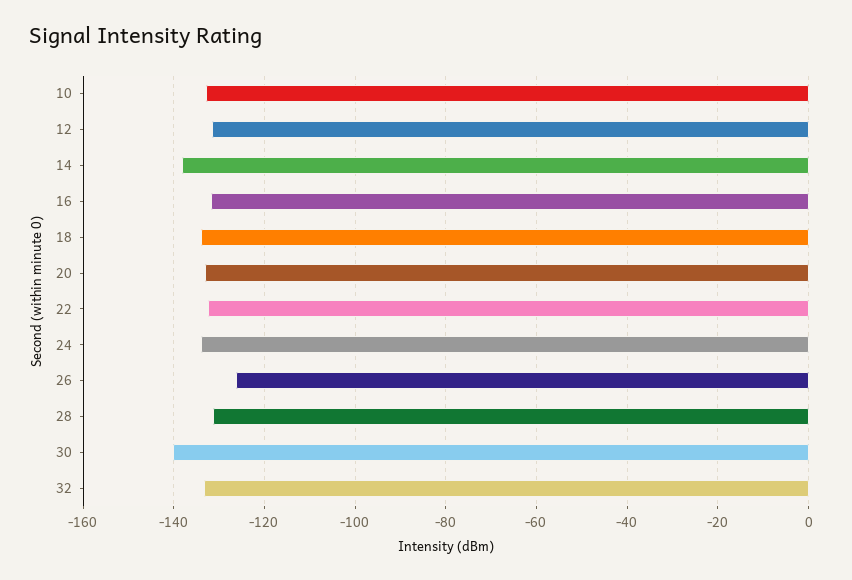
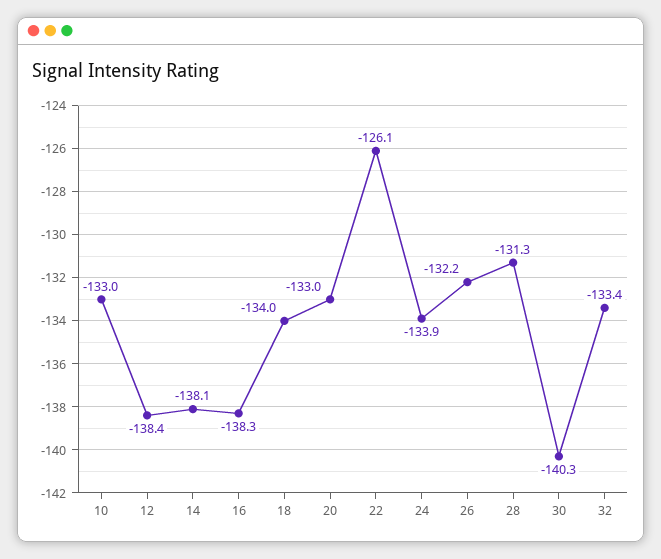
  {
    "10": -133,
-   "12": -132,
+   "12": -138.4,
    "14": -138.1,
-   "16": -132,
+   "16": -138.3,
    "18": -134,
    "20": -133,
-   "22": -132,
+   "22": -126.1,
    "24": -133.9,
-   "26": -126,
+   "26": -132.2,
    "28": -131.3,
    "30": -140.3,
    "32": -133.4
  }

